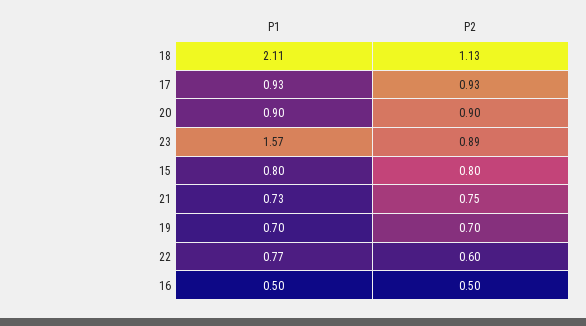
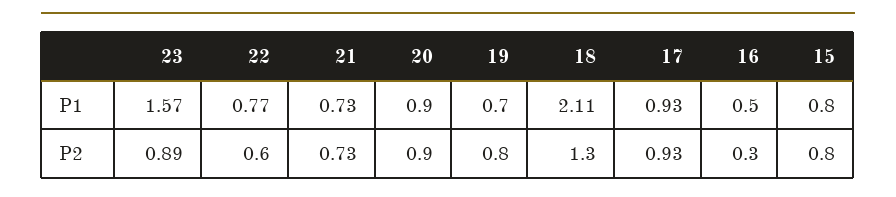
  {
    "P1": {
      "18": 2.11,
      "17": 0.93,
      "20": 0.9,
      "23": 1.57,
      "15": 0.8,
      "21": 0.73,
      "19": 0.7,
      "22": 0.77,
      "16": 0.5
    },
    "P2": {
-     "18": 1.13,
+     "18": 1.3,
      "17": 0.93,
      "20": 0.9,
      "23": 0.89,
      "15": 0.8,
-     "21": 0.75,
+     "21": 0.73,
-     "19": 0.7,
+     "19": 0.8,
      "22": 0.6,
-     "16": 0.5
+     "16": 0.3
    }
  }

